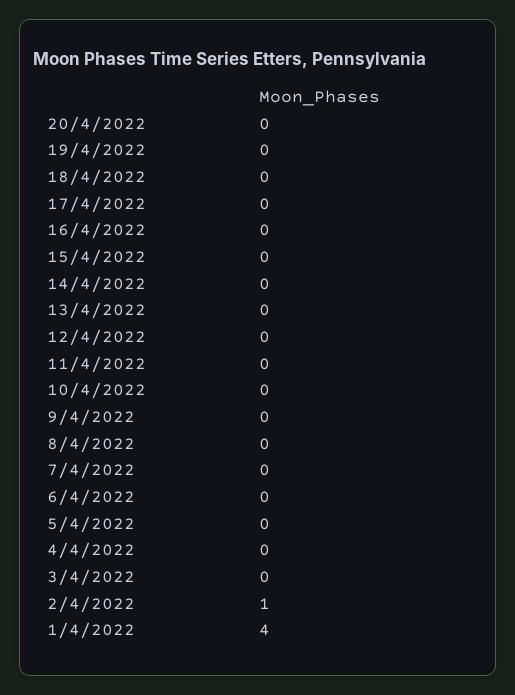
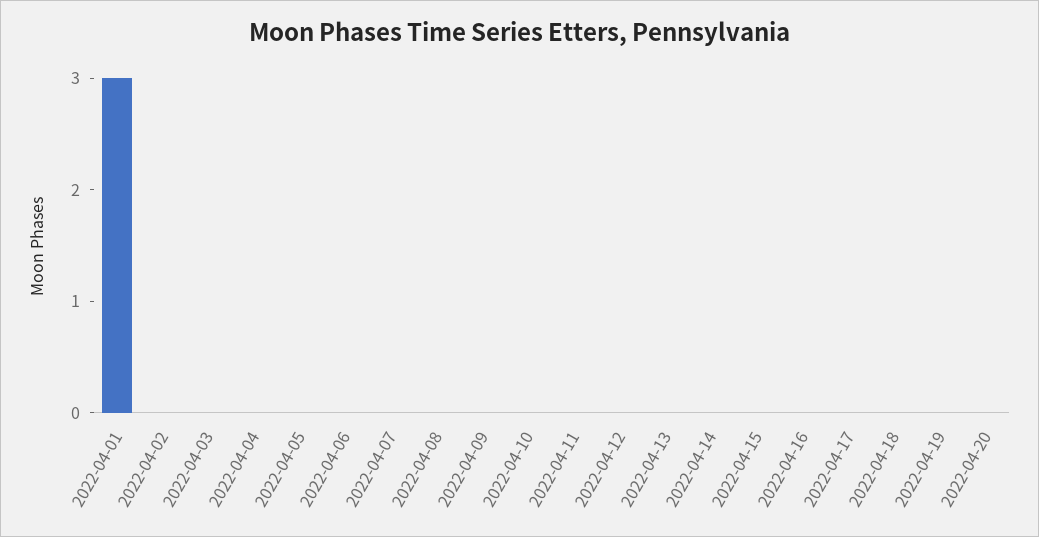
  {
    "20/4/2022": 0,
    "19/4/2022": 0,
    "18/4/2022": 0,
    "17/4/2022": 0,
    "16/4/2022": 0,
    "15/4/2022": 0,
    "14/4/2022": 0,
    "13/4/2022": 0,
    "12/4/2022": 0,
    "11/4/2022": 0,
    "10/4/2022": 0,
    "9/4/2022": 0,
    "8/4/2022": 0,
    "7/4/2022": 0,
    "6/4/2022": 0,
    "5/4/2022": 0,
    "4/4/2022": 0,
    "3/4/2022": 0,
-   "2/4/2022": 1,
+   "2/4/2022": 0,
-   "1/4/2022": 4
+   "1/4/2022": 3
  }

